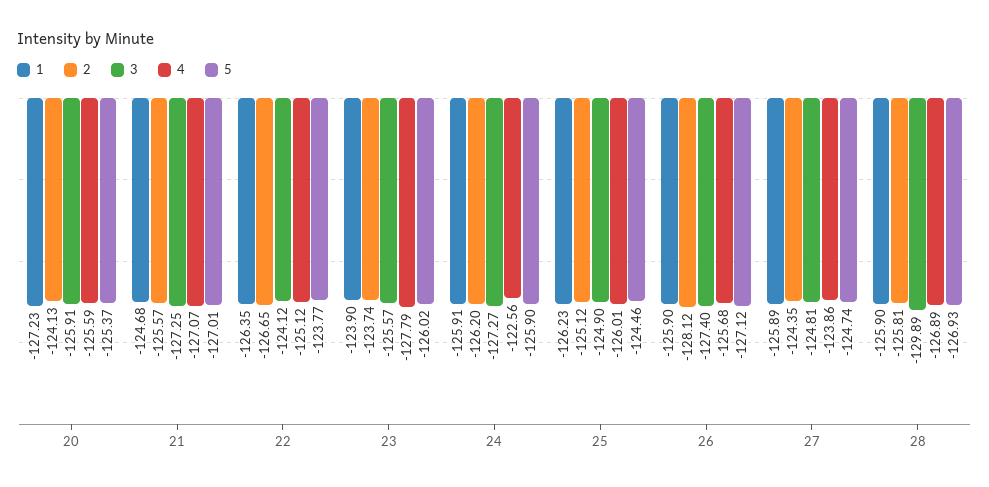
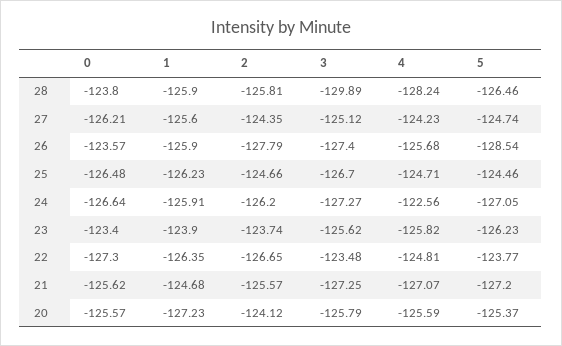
  {
    "1": {
      "20": -127.23,
      "21": -124.68,
      "22": -126.35,
      "23": -123.9,
      "24": -125.91,
      "25": -126.23,
      "26": -125.9,
-     "27": -125.89,
+     "27": -125.6,
      "28": -125.9
    },
    "2": {
-     "20": -124.13,
+     "20": -124.12,
      "21": -125.57,
      "22": -126.65,
      "23": -123.74,
      "24": -126.2,
-     "25": -125.12,
+     "25": -124.66,
-     "26": -128.12,
+     "26": -127.79,
      "27": -124.35,
      "28": -125.81
    },
    "3": {
-     "20": -125.91,
+     "20": -125.79,
      "21": -127.25,
-     "22": -124.12,
+     "22": -123.48,
-     "23": -125.57,
+     "23": -125.62,
      "24": -127.27,
-     "25": -124.9,
+     "25": -126.7,
      "26": -127.4,
-     "27": -124.81,
+     "27": -125.12,
      "28": -129.89
    },
    "4": {
      "20": -125.59,
      "21": -127.07,
-     "22": -125.12,
+     "22": -124.81,
-     "23": -127.79,
+     "23": -125.82,
      "24": -122.56,
-     "25": -126.01,
+     "25": -124.71,
      "26": -125.68,
-     "27": -123.86,
+     "27": -124.23,
-     "28": -126.89
+     "28": -128.24
    },
    "5": {
      "20": -125.37,
-     "21": -127.01,
+     "21": -127.2,
      "22": -123.77,
-     "23": -126.02,
+     "23": -126.23,
-     "24": -125.9,
+     "24": -127.05,
      "25": -124.46,
-     "26": -127.12,
+     "26": -128.54,
      "27": -124.74,
-     "28": -126.93
+     "28": -126.46
-   }
+   },
+   "0": {
+     "28": -123.8,
+     "27": -126.21,
+     "26": -123.57,
+     "25": -126.48,
+     "24": -126.64,
+     "23": -123.4,
+     "22": -127.3,
+     "21": -125.62,
+     "20": -125.57
+   }
  }

